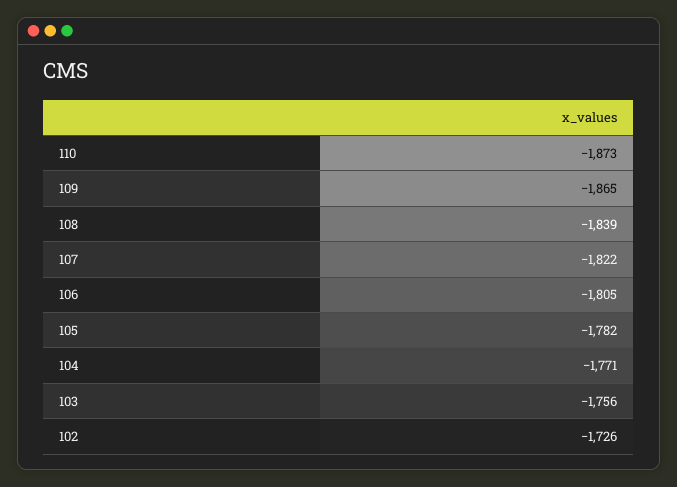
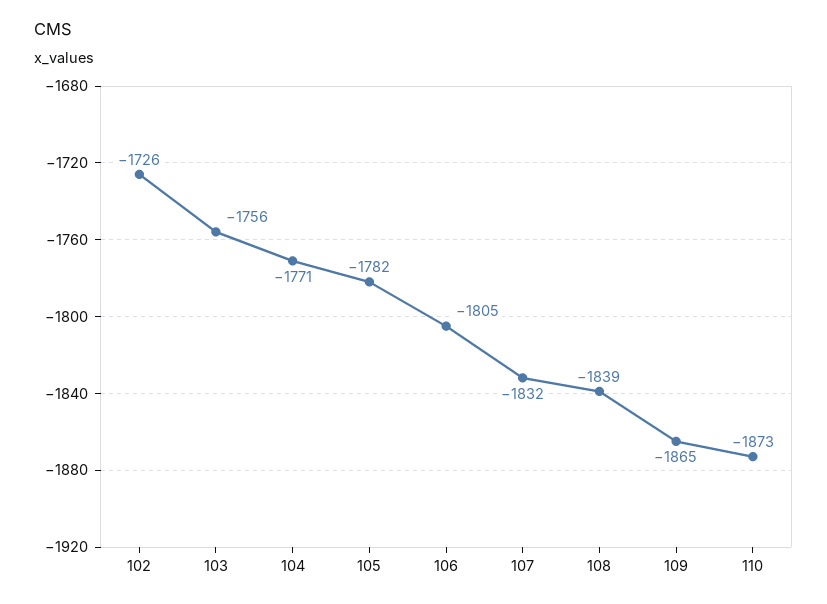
  {
    "110": -1873,
    "109": -1865,
    "108": -1839,
-   "107": -1822,
+   "107": -1832,
    "106": -1805,
    "105": -1782,
    "104": -1771,
    "103": -1756,
    "102": -1726
  }

